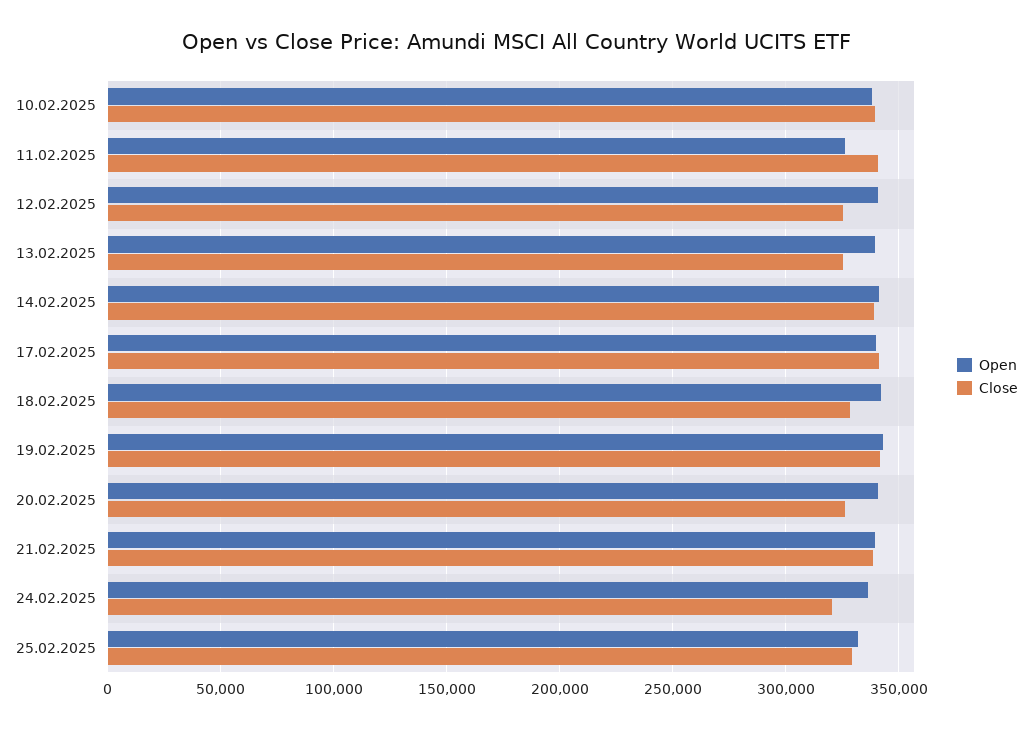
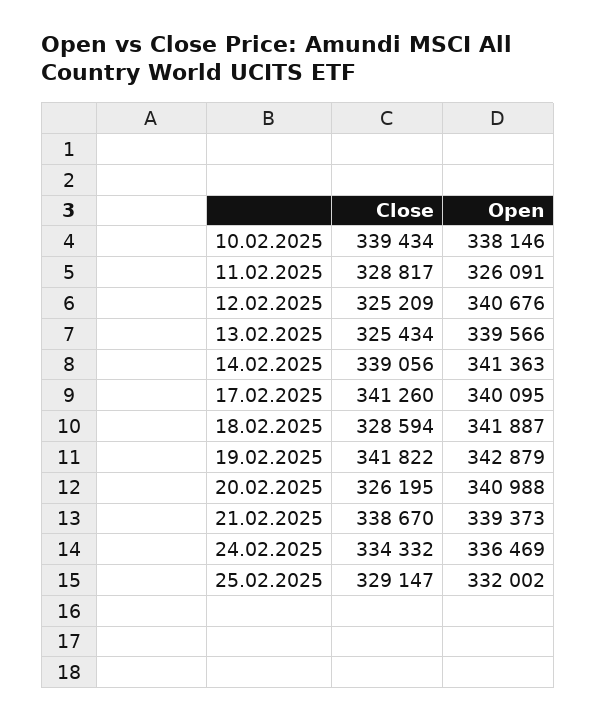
  {
    "Open": {
      "10.02.2025": 338146,
      "11.02.2025": 326091,
      "12.02.2025": 340676,
      "13.02.2025": 339566,
      "14.02.2025": 341363,
      "17.02.2025": 340095,
      "18.02.2025": 341887,
      "19.02.2025": 342879,
      "20.02.2025": 340988,
      "21.02.2025": 339373,
      "24.02.2025": 336469,
      "25.02.2025": 332002
    },
    "Close": {
      "10.02.2025": 339434,
-     "11.02.2025": 340000,
+     "11.02.2025": 328817,
      "12.02.2025": 325209,
      "13.02.2025": 325434,
      "14.02.2025": 339056,
      "17.02.2025": 341260,
      "18.02.2025": 328594,
      "19.02.2025": 341822,
      "20.02.2025": 326195,
      "21.02.2025": 338670,
-     "24.02.2025": 320000,
+     "24.02.2025": 334332,
      "25.02.2025": 329147
    }
  }

